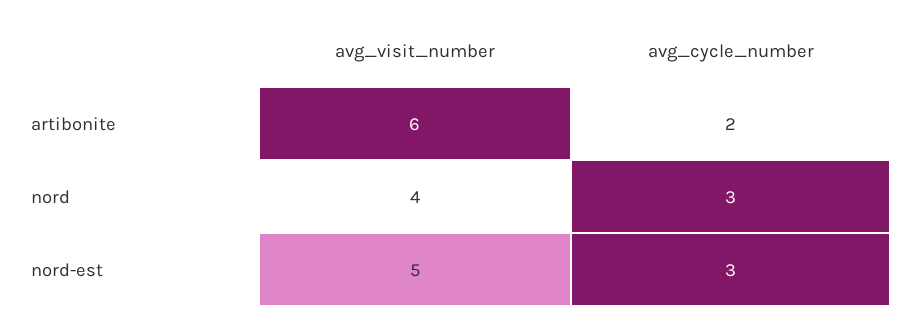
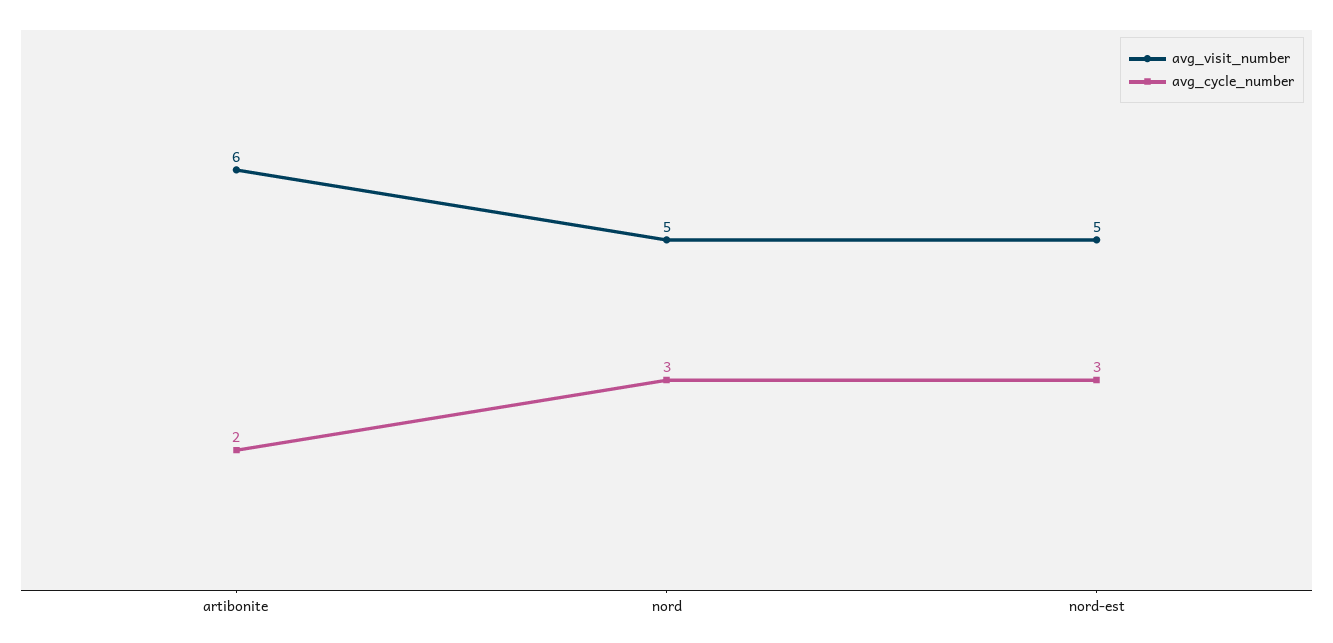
  {
    "avg_visit_number": {
      "artibonite": 6,
-     "nord": 4,
+     "nord": 5,
      "nord-est": 5
    },
    "avg_cycle_number": {
      "artibonite": 2,
      "nord": 3,
      "nord-est": 3
    }
  }

